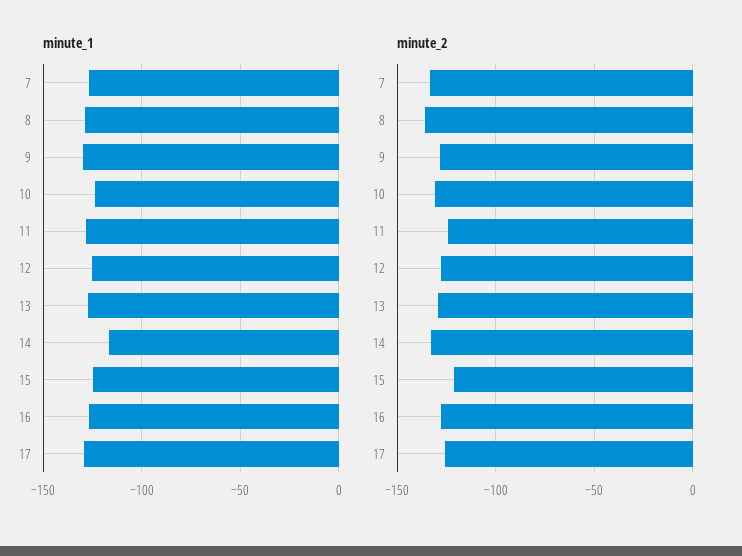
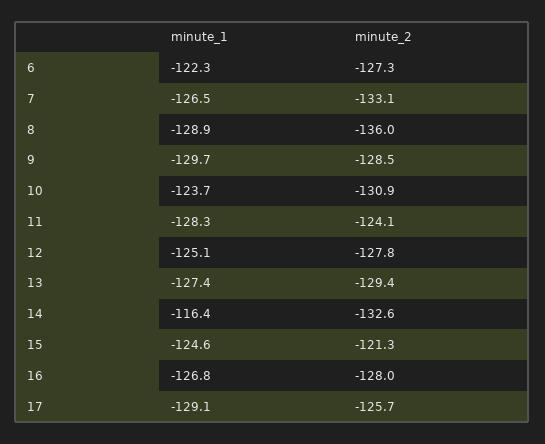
  {
    "minute_1": {
      "7": -126.5,
      "8": -128.9,
      "9": -129.7,
      "10": -123.7,
      "11": -128.3,
      "12": -125.1,
      "13": -127.4,
      "14": -116.4,
      "15": -124.6,
      "16": -126.8,
-     "17": -129.1
+     "17": -129.1,
+     "6": -122.3
    },
    "minute_2": {
      "7": -133.1,
      "8": -136,
      "9": -128.5,
      "10": -130.9,
      "11": -124.1,
      "12": -127.8,
      "13": -129.4,
      "14": -132.6,
      "15": -121.3,
      "16": -128,
-     "17": -125.7
+     "17": -125.7,
+     "6": -127.3
    }
  }

